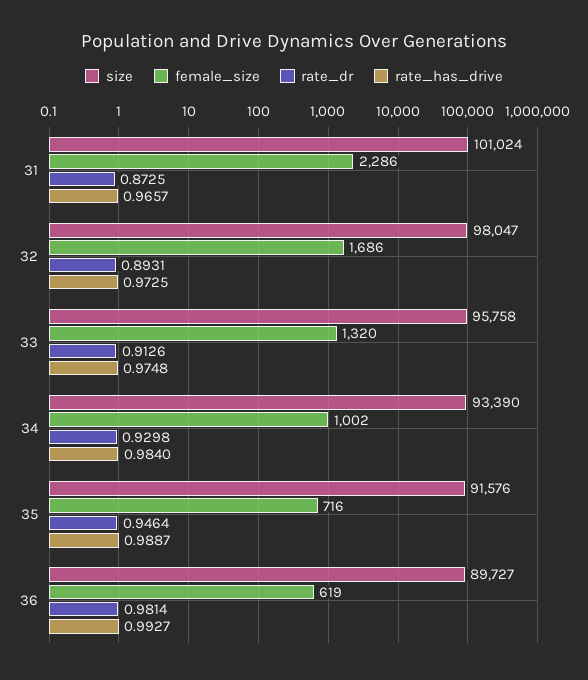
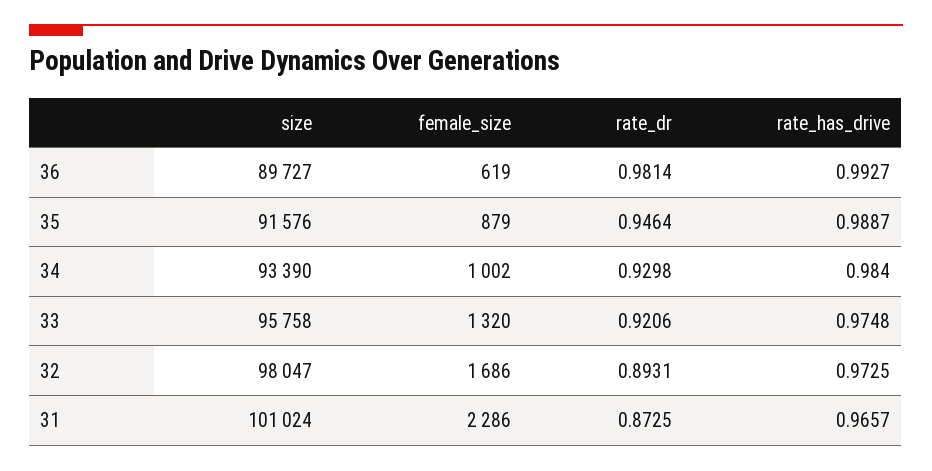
  {
    "size": {
      "31": 101024,
      "32": 98047,
      "33": 95758,
      "34": 93390,
      "35": 91576,
      "36": 89727
    },
    "female_size": {
      "31": 2286,
      "32": 1686,
      "33": 1320,
      "34": 1002,
-     "35": 716,
+     "35": 879,
      "36": 619
    },
    "rate_dr": {
      "31": 0.8725,
      "32": 0.8931,
-     "33": 0.9126,
+     "33": 0.9206,
      "34": 0.9298,
      "35": 0.9464,
      "36": 0.9814
    },
    "rate_has_drive": {
      "31": 0.9657,
      "32": 0.9725,
      "33": 0.9748,
      "34": 0.984,
      "35": 0.9887,
      "36": 0.9927
    }
  }

